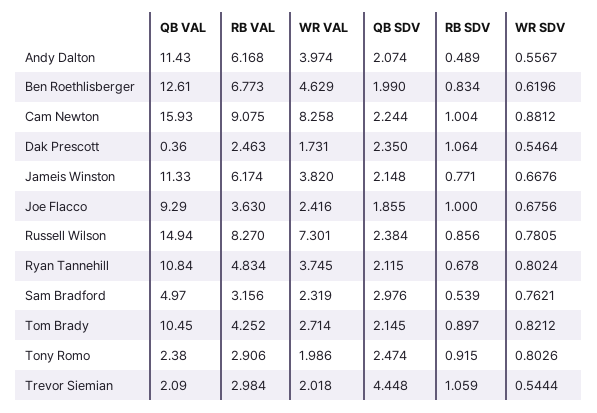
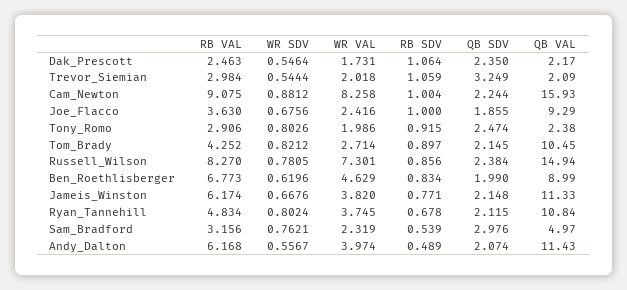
  {
    "QB VAL": {
      "Andy Dalton": 11.43,
-     "Ben Roethlisberger": 12.61,
+     "Ben Roethlisberger": 8.99,
      "Cam Newton": 15.93,
-     "Dak Prescott": 0.36,
+     "Dak Prescott": 2.17,
      "Jameis Winston": 11.33,
      "Joe Flacco": 9.29,
      "Russell Wilson": 14.94,
      "Ryan Tannehill": 10.84,
      "Sam Bradford": 4.97,
      "Tom Brady": 10.45,
      "Tony Romo": 2.38,
      "Trevor Siemian": 2.09
    },
    "RB VAL": {
      "Andy Dalton": 6.168,
      "Ben Roethlisberger": 6.773,
      "Cam Newton": 9.075,
      "Dak Prescott": 2.463,
      "Jameis Winston": 6.174,
      "Joe Flacco": 3.63,
      "Russell Wilson": 8.27,
      "Ryan Tannehill": 4.834,
      "Sam Bradford": 3.156,
      "Tom Brady": 4.252,
      "Tony Romo": 2.906,
      "Trevor Siemian": 2.984
    },
    "WR VAL": {
      "Andy Dalton": 3.974,
      "Ben Roethlisberger": 4.629,
      "Cam Newton": 8.258,
      "Dak Prescott": 1.731,
      "Jameis Winston": 3.82,
      "Joe Flacco": 2.416,
      "Russell Wilson": 7.301,
      "Ryan Tannehill": 3.745,
      "Sam Bradford": 2.319,
      "Tom Brady": 2.714,
      "Tony Romo": 1.986,
      "Trevor Siemian": 2.018
    },
    "QB SDV": {
      "Andy Dalton": 2.074,
      "Ben Roethlisberger": 1.99,
      "Cam Newton": 2.244,
      "Dak Prescott": 2.35,
      "Jameis Winston": 2.148,
      "Joe Flacco": 1.855,
      "Russell Wilson": 2.384,
      "Ryan Tannehill": 2.115,
      "Sam Bradford": 2.976,
      "Tom Brady": 2.145,
      "Tony Romo": 2.474,
-     "Trevor Siemian": 4.448
+     "Trevor Siemian": 3.249
    },
    "RB SDV": {
      "Andy Dalton": 0.489,
      "Ben Roethlisberger": 0.834,
      "Cam Newton": 1.004,
      "Dak Prescott": 1.064,
      "Jameis Winston": 0.771,
      "Joe Flacco": 1,
      "Russell Wilson": 0.856,
      "Ryan Tannehill": 0.678,
      "Sam Bradford": 0.539,
      "Tom Brady": 0.897,
      "Tony Romo": 0.915,
      "Trevor Siemian": 1.059
    },
    "WR SDV": {
      "Andy Dalton": 0.5567,
      "Ben Roethlisberger": 0.6196,
      "Cam Newton": 0.8812,
      "Dak Prescott": 0.5464,
      "Jameis Winston": 0.6676,
      "Joe Flacco": 0.6756,
      "Russell Wilson": 0.7805,
      "Ryan Tannehill": 0.8024,
      "Sam Bradford": 0.7621,
      "Tom Brady": 0.8212,
      "Tony Romo": 0.8026,
      "Trevor Siemian": 0.5444
    }
  }

